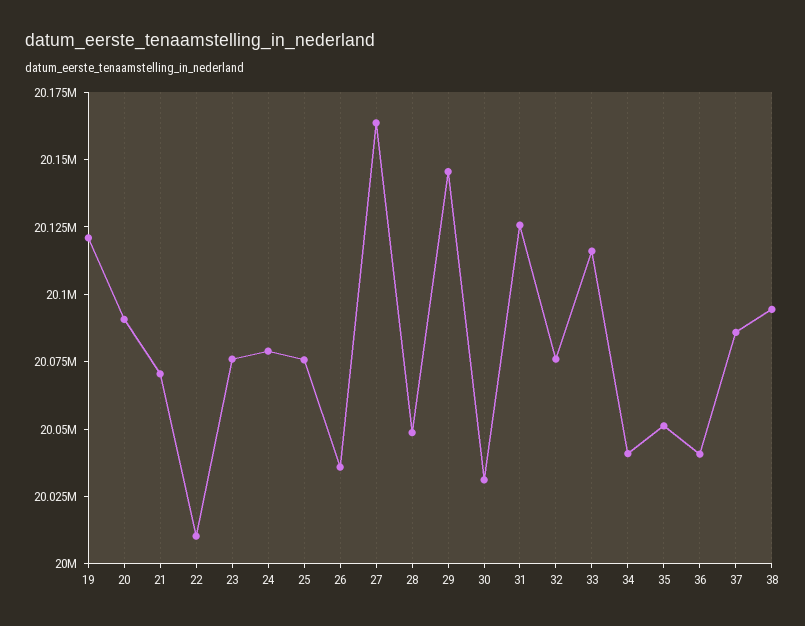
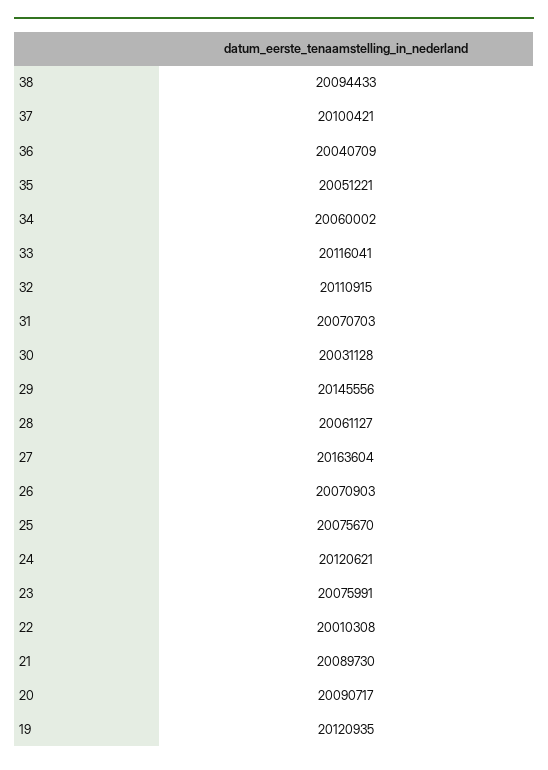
  {
    "19": 20120935,
    "20": 20090717,
-   "21": 20070000,
+   "21": 20089730,
    "22": 20010308,
    "23": 20075991,
-   "24": 20080000,
+   "24": 20120621,
    "25": 20075670,
-   "26": 20035000,
+   "26": 20070903,
    "27": 20163604,
-   "28": 20050000,
+   "28": 20061127,
    "29": 20145556,
    "30": 20031128,
-   "31": 20125000,
+   "31": 20070703,
-   "32": 20075000,
+   "32": 20110915,
    "33": 20116041,
-   "34": 20040000,
+   "34": 20060002,
    "35": 20051221,
    "36": 20040709,
-   "37": 20085000,
+   "37": 20100421,
    "38": 20094433
  }

